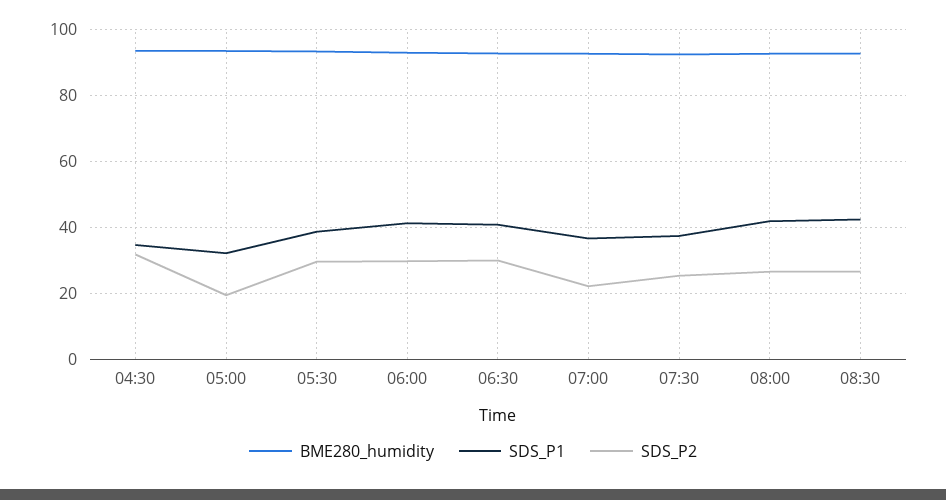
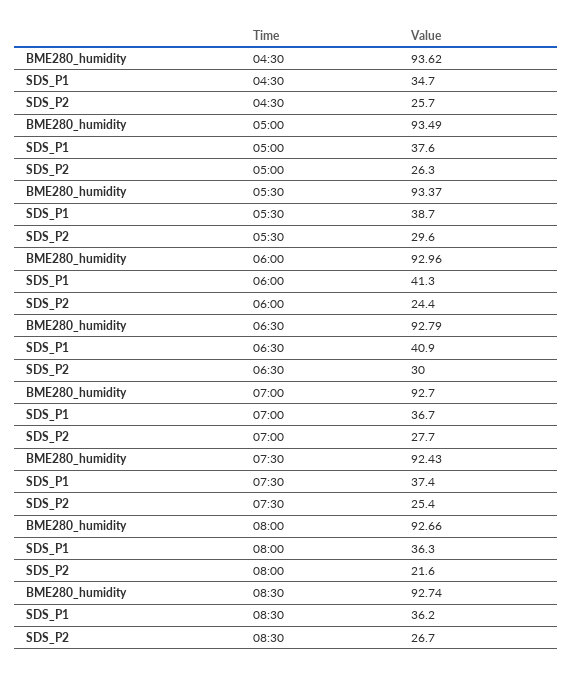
  {
    "BME280_humidity": {
      "04:30": 93.62,
      "05:00": 93.49,
      "05:30": 93.37,
      "06:00": 92.96,
      "06:30": 92.79,
      "07:00": 92.7,
      "07:30": 92.43,
      "08:00": 92.66,
      "08:30": 92.74
    },
    "SDS_P1": {
      "04:30": 34.7,
-     "05:00": 32,
+     "05:00": 37.6,
      "05:30": 38.7,
      "06:00": 41.3,
      "06:30": 40.9,
      "07:00": 36.7,
      "07:30": 37.4,
-     "08:00": 42,
+     "08:00": 36.3,
-     "08:30": 42
+     "08:30": 36.2
    },
    "SDS_P2": {
-     "04:30": 32,
+     "04:30": 25.7,
-     "05:00": 20,
+     "05:00": 26.3,
      "05:30": 29.6,
-     "06:00": 30,
+     "06:00": 24.4,
      "06:30": 30,
-     "07:00": 22,
+     "07:00": 27.7,
      "07:30": 25.4,
-     "08:00": 26,
+     "08:00": 21.6,
      "08:30": 26.7
    }
  }

